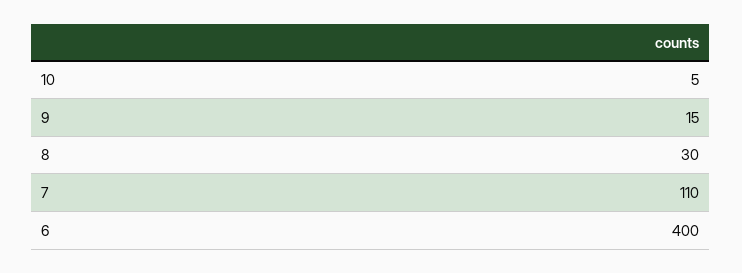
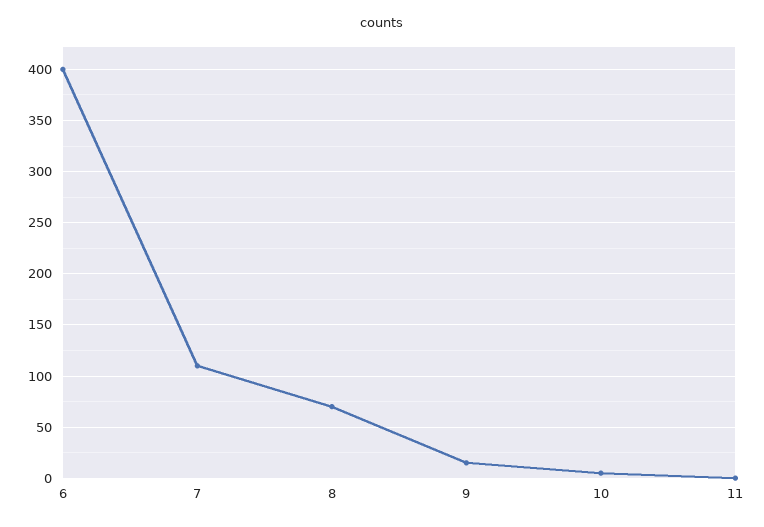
  {
    "10": 5,
    "9": 15,
-   "8": 30,
+   "8": 70,
    "7": 110,
-   "6": 400
+   "6": 400,
+   "11": 0
  }

